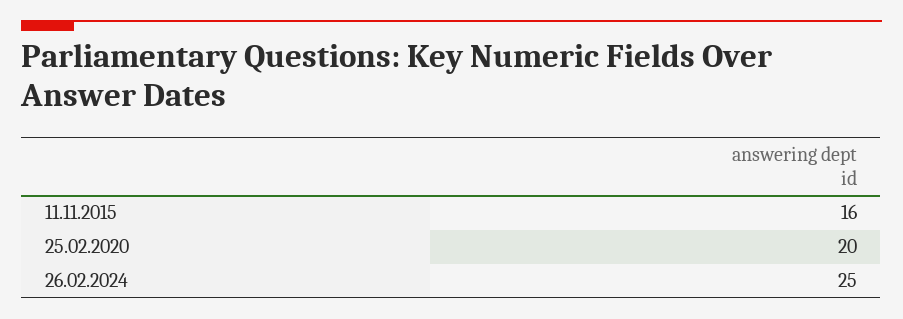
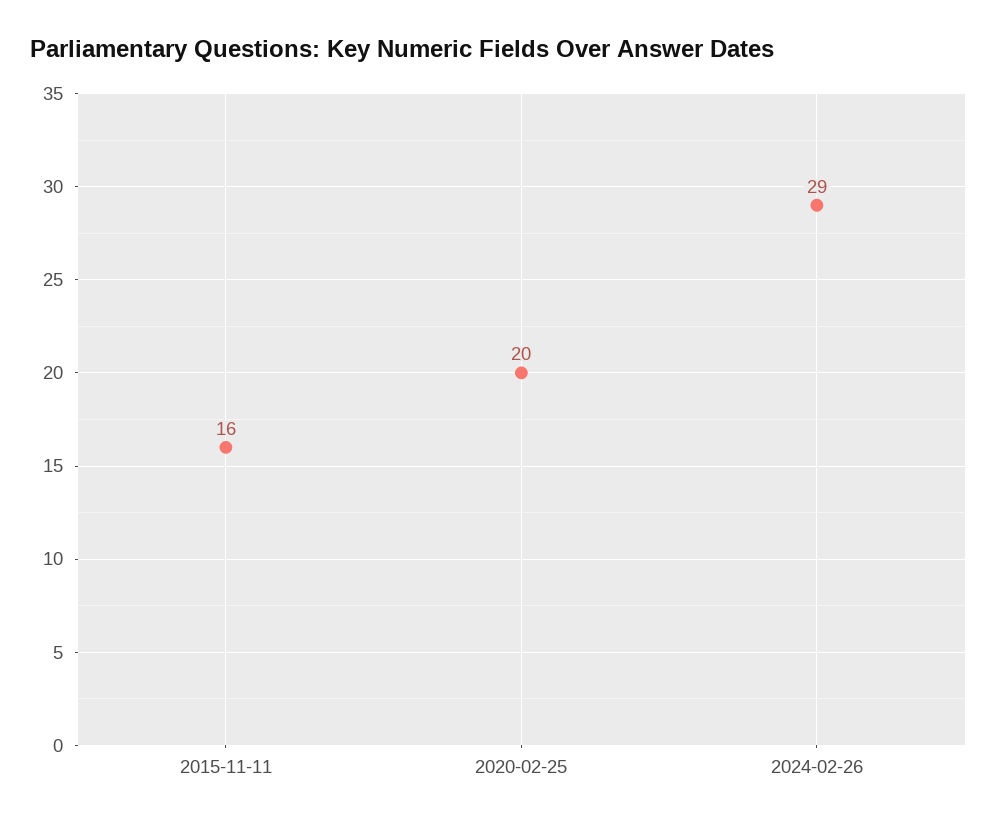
  {
    "11.11.2015": 16,
    "25.02.2020": 20,
-   "26.02.2024": 25
+   "26.02.2024": 29
  }

